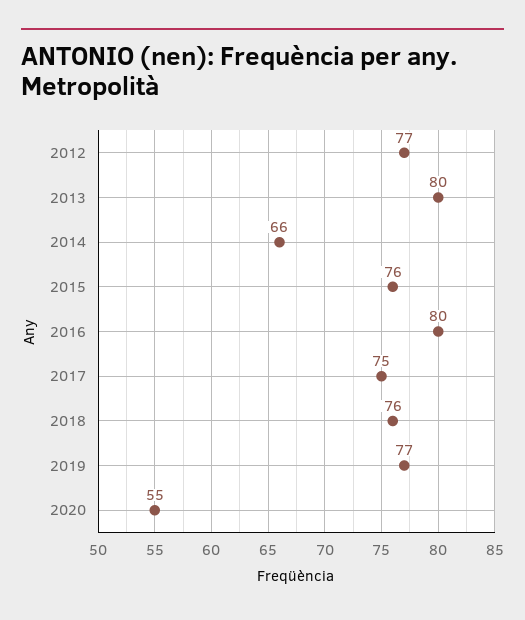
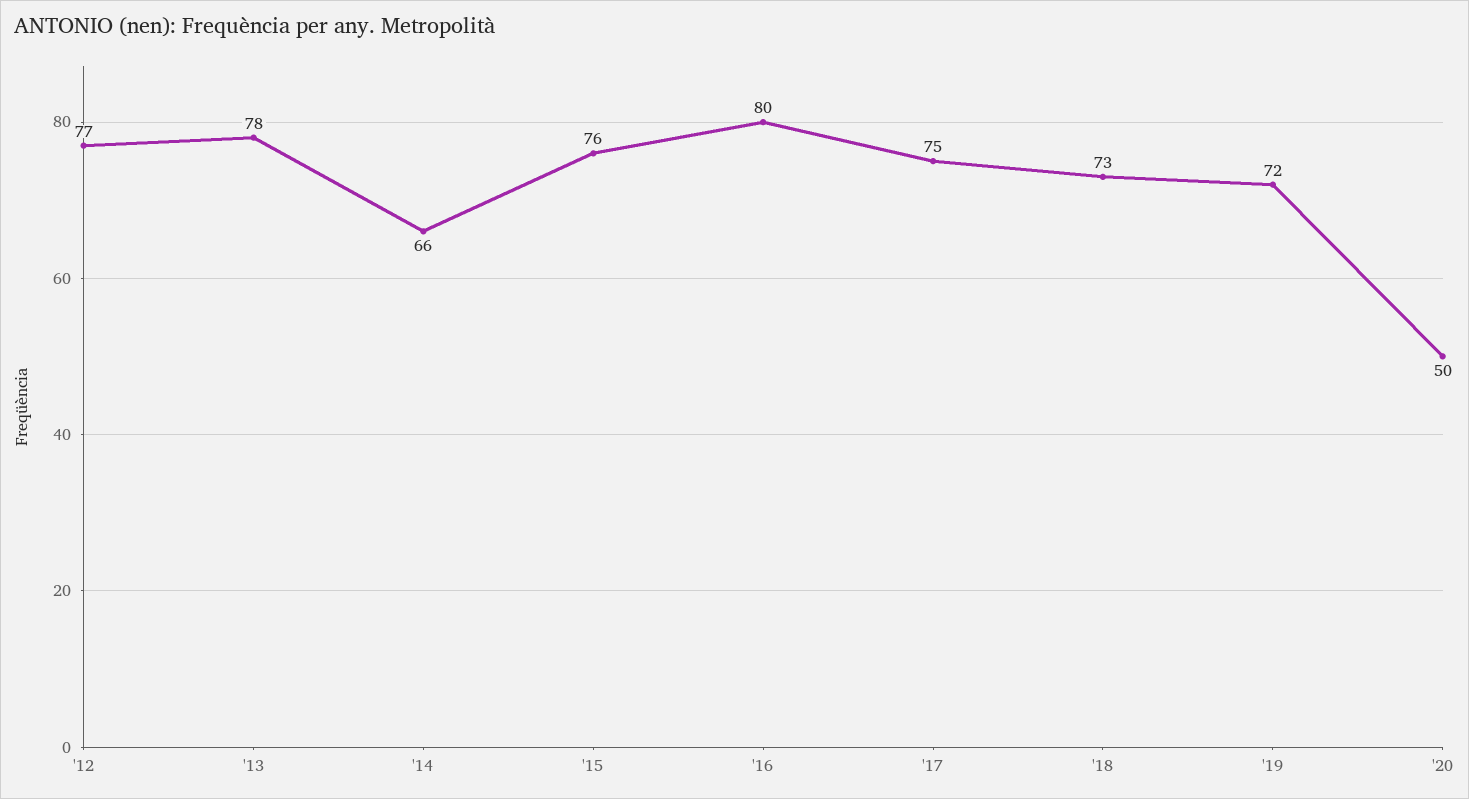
  {
    "2012": 77,
-   "2013": 80,
+   "2013": 78,
    "2014": 66,
    "2015": 76,
    "2016": 80,
    "2017": 75,
-   "2018": 76,
+   "2018": 73,
-   "2019": 77,
+   "2019": 72,
-   "2020": 55
+   "2020": 50
  }

